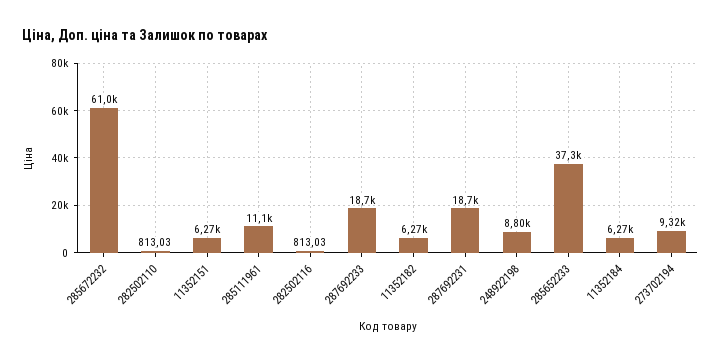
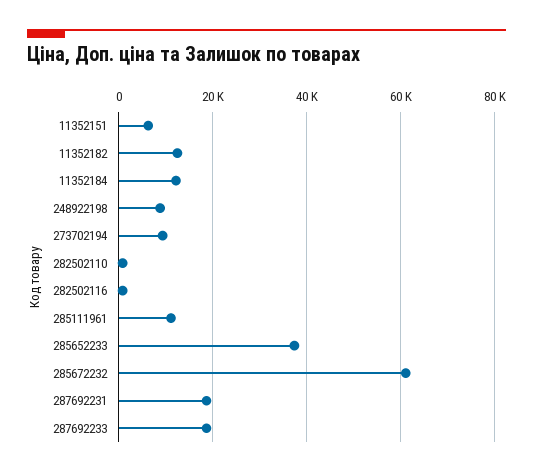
  {
    "285672232": 61000,
    "282502110": 813.03,
    "11352151": 6270,
    "285111961": 11100,
    "282502116": 813.03,
    "287692233": 18700,
-   "11352182": 6270,
+   "11352182": 12000,
    "287692231": 18700,
    "248922198": 8800,
    "285652233": 37300,
-   "11352184": 6270,
+   "11352184": 12000,
    "273702194": 9320
  }

